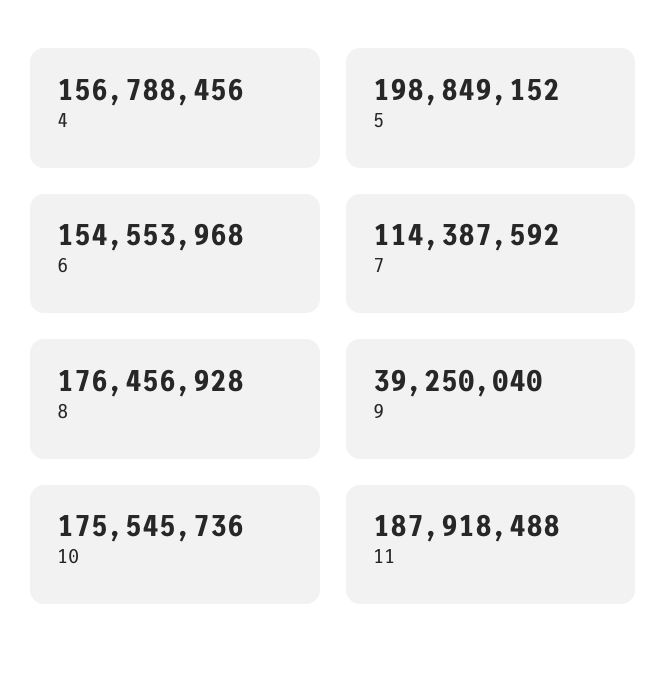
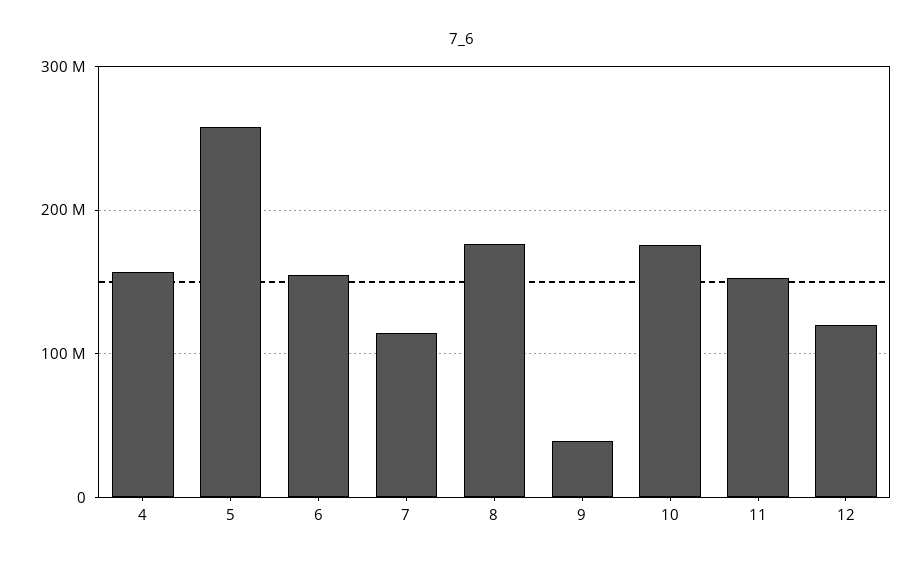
  {
    "4": 156788456,
-   "5": 198849152,
+   "5": 260000000,
    "6": 154553968,
    "7": 114387592,
    "8": 176456928,
    "9": 39250040,
    "10": 175545736,
-   "11": 187918488
+   "11": 150000000,
+   "12": 120000000
  }

